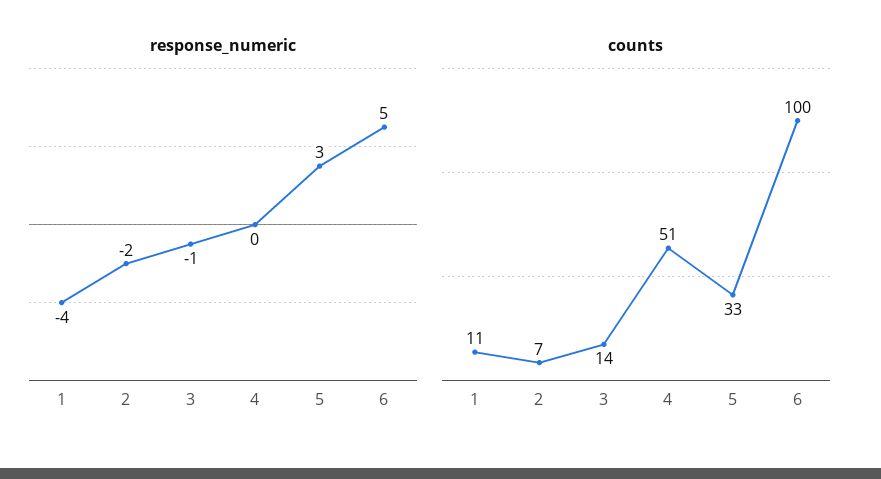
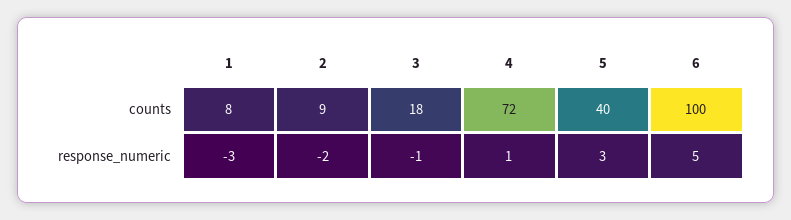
  {
    "response_numeric": {
-     "1": -4,
+     "1": -3,
      "2": -2,
      "3": -1,
-     "4": 0,
+     "4": 1,
      "5": 3,
      "6": 5
    },
    "counts": {
-     "1": 11,
+     "1": 8,
-     "2": 7,
+     "2": 9,
-     "3": 14,
+     "3": 18,
-     "4": 51,
+     "4": 72,
-     "5": 33,
+     "5": 40,
      "6": 100
    }
  }

